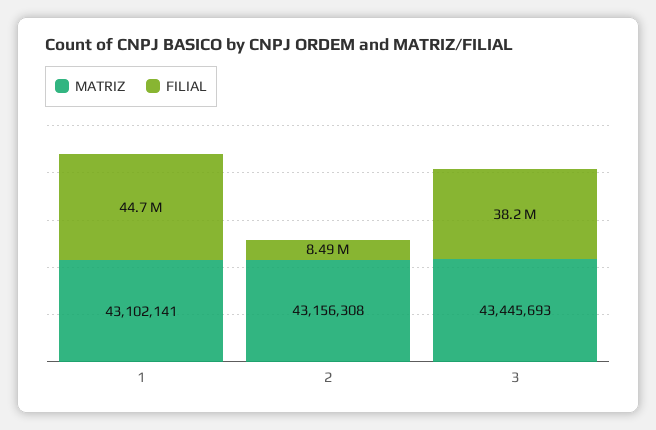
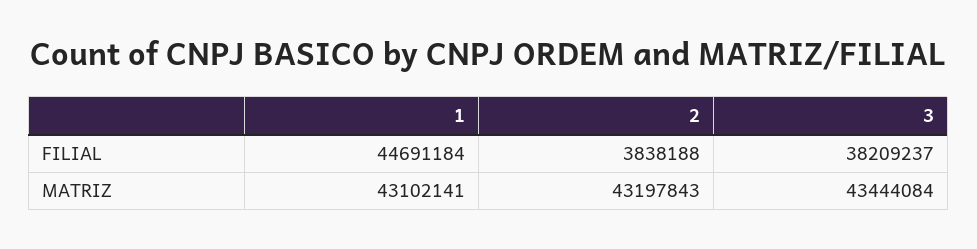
  {
    "MATRIZ": {
      "1": 43102141,
-     "2": 43156308,
+     "2": 43197843,
-     "3": 43445693
+     "3": 43444084
    },
    "FILIAL": {
      "1": 44691184,
-     "2": 8490000,
+     "2": 3838188,
      "3": 38209237
    }
  }

